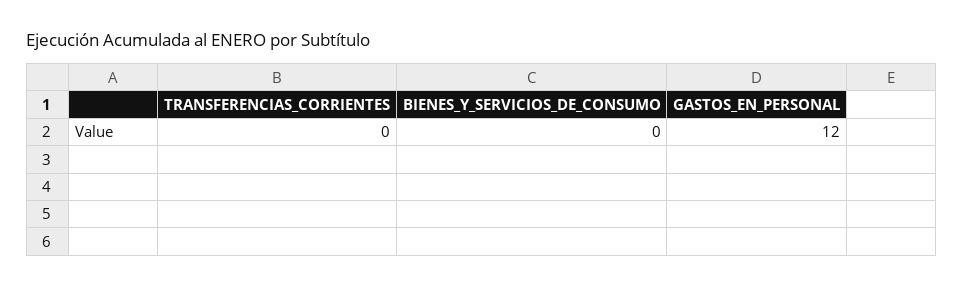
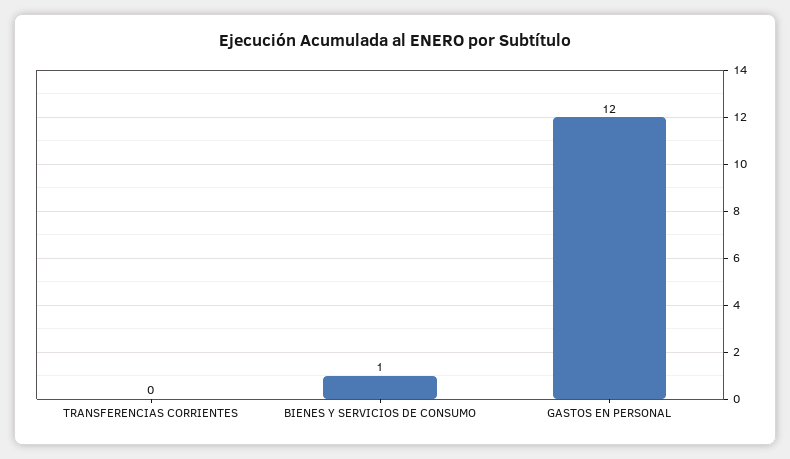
  {
    "TRANSFERENCIAS_CORRIENTES": 0,
-   "BIENES_Y_SERVICIOS_DE_CONSUMO": 0,
+   "BIENES_Y_SERVICIOS_DE_CONSUMO": 1,
    "GASTOS_EN_PERSONAL": 12
  }

